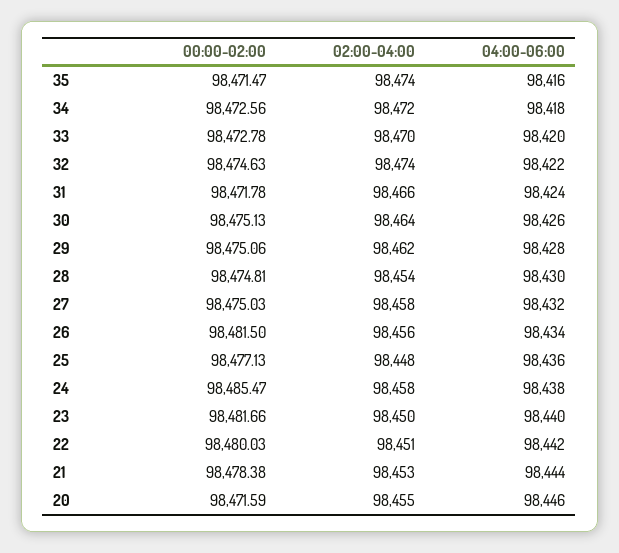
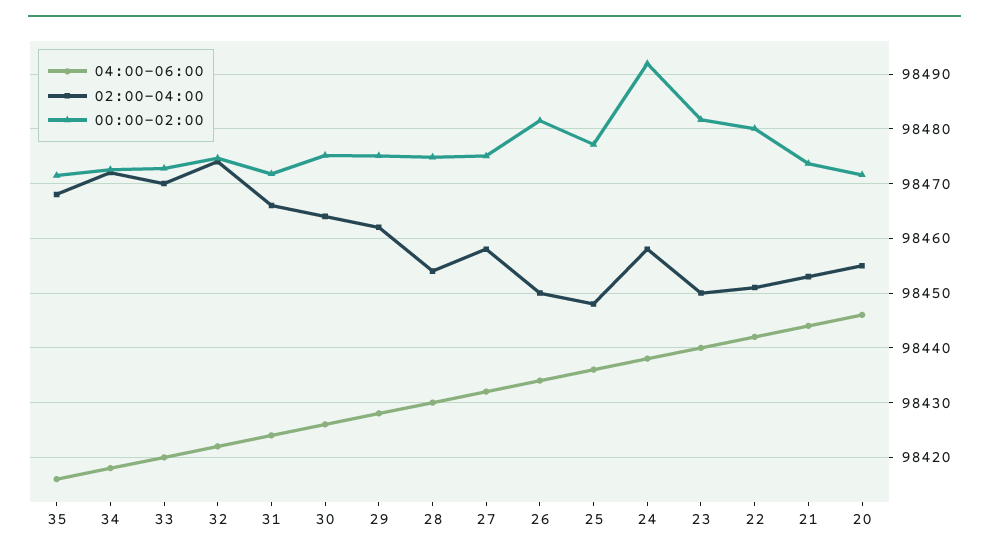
  {
    "00:00-02:00": {
      "35": 98471.47,
      "34": 98472.56,
      "33": 98472.78,
      "32": 98474.63,
      "31": 98471.78,
      "30": 98475.13,
      "29": 98475.06,
      "28": 98474.81,
      "27": 98475.03,
      "26": 98481.5,
      "25": 98477.13,
-     "24": 98485.47,
+     "24": 98492,
      "23": 98481.66,
      "22": 98480.03,
-     "21": 98478.38,
+     "21": 98474,
      "20": 98471.59
    },
    "02:00-04:00": {
-     "35": 98474,
+     "35": 98468,
      "34": 98472,
      "33": 98470,
      "32": 98474,
      "31": 98466,
      "30": 98464,
      "29": 98462,
      "28": 98454,
      "27": 98458,
-     "26": 98456,
+     "26": 98450,
      "25": 98448,
      "24": 98458,
      "23": 98450,
      "22": 98451,
      "21": 98453,
      "20": 98455
    },
    "04:00-06:00": {
      "35": 98416,
      "34": 98418,
      "33": 98420,
      "32": 98422,
      "31": 98424,
      "30": 98426,
      "29": 98428,
      "28": 98430,
      "27": 98432,
      "26": 98434,
      "25": 98436,
      "24": 98438,
      "23": 98440,
      "22": 98442,
      "21": 98444,
      "20": 98446
    }
  }

